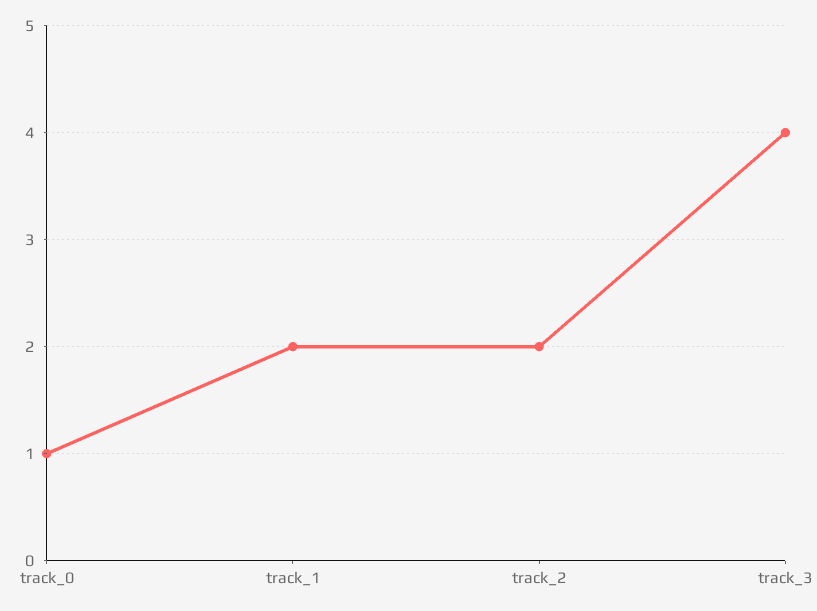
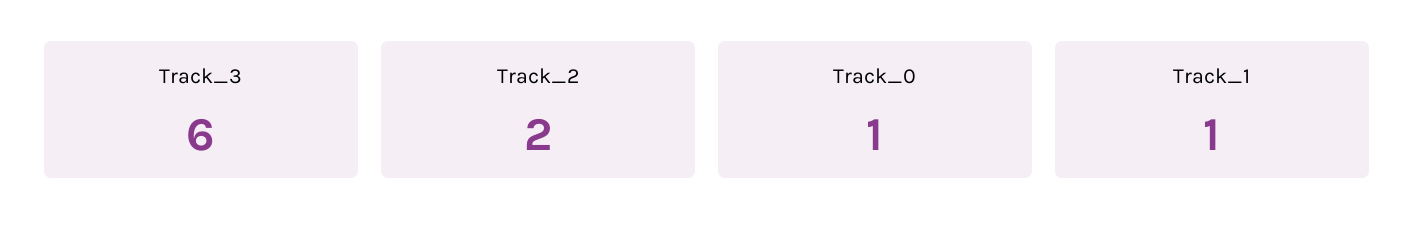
  {
    "track_0": 1,
-   "track_1": 2,
+   "track_1": 1,
    "track_2": 2,
-   "track_3": 4
+   "track_3": 6
  }

